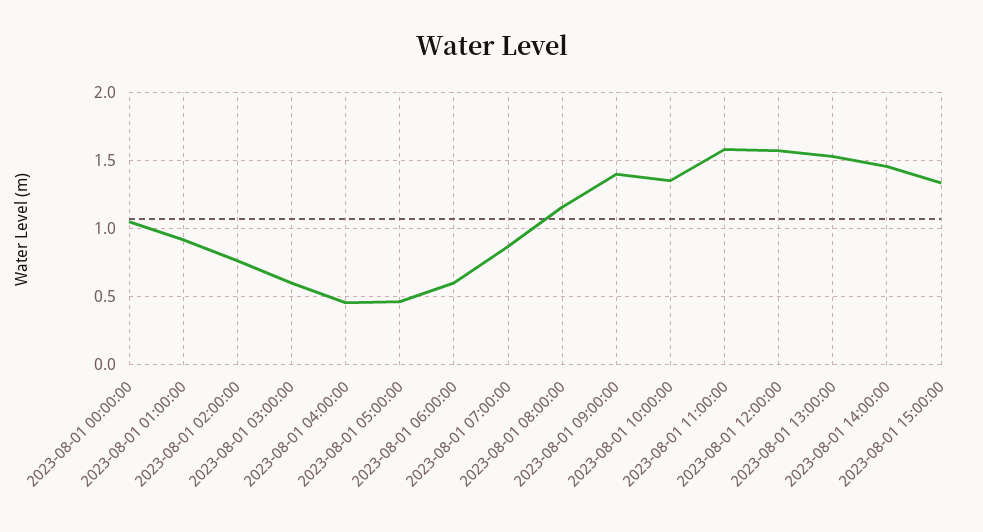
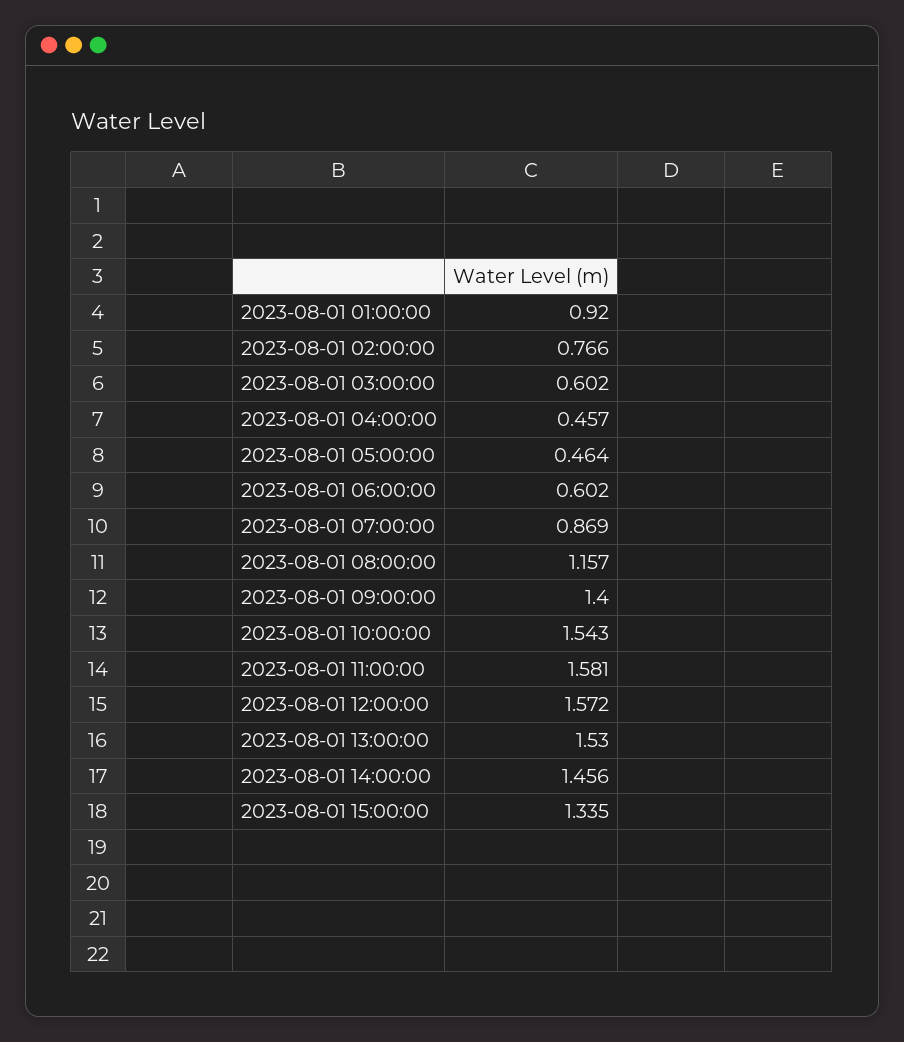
  {
-   "2023-08-01 00:00:00": 1.05,
    "2023-08-01 01:00:00": 0.92,
    "2023-08-01 02:00:00": 0.766,
    "2023-08-01 03:00:00": 0.602,
    "2023-08-01 04:00:00": 0.457,
    "2023-08-01 05:00:00": 0.464,
    "2023-08-01 06:00:00": 0.602,
    "2023-08-01 07:00:00": 0.869,
    "2023-08-01 08:00:00": 1.157,
    "2023-08-01 09:00:00": 1.4,
-   "2023-08-01 10:00:00": 1.35,
+   "2023-08-01 10:00:00": 1.543,
    "2023-08-01 11:00:00": 1.581,
    "2023-08-01 12:00:00": 1.572,
    "2023-08-01 13:00:00": 1.53,
    "2023-08-01 14:00:00": 1.456,
    "2023-08-01 15:00:00": 1.335
  }

